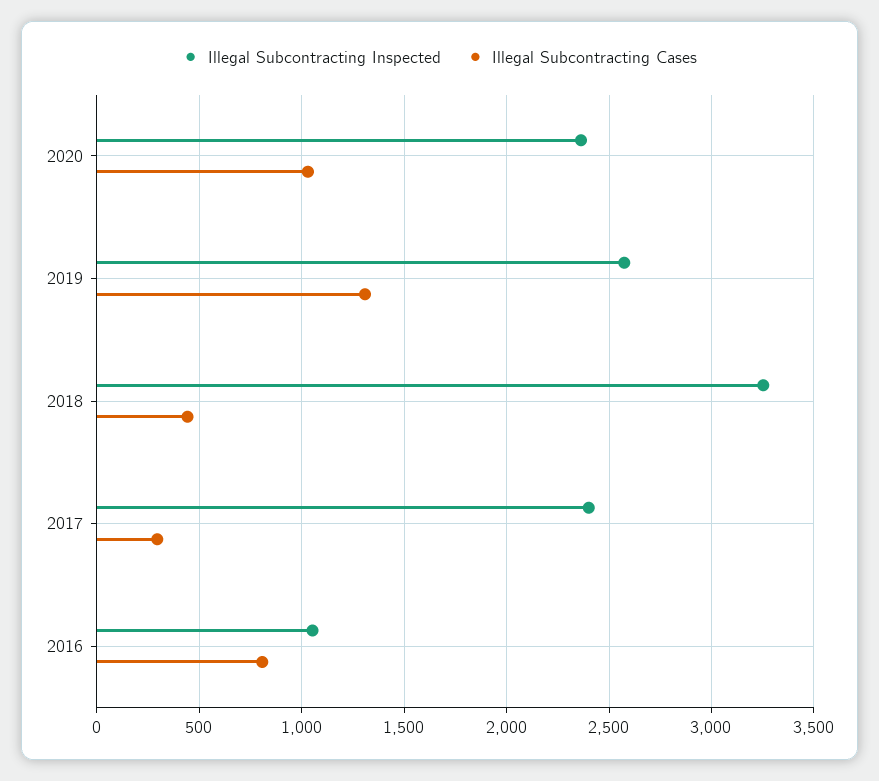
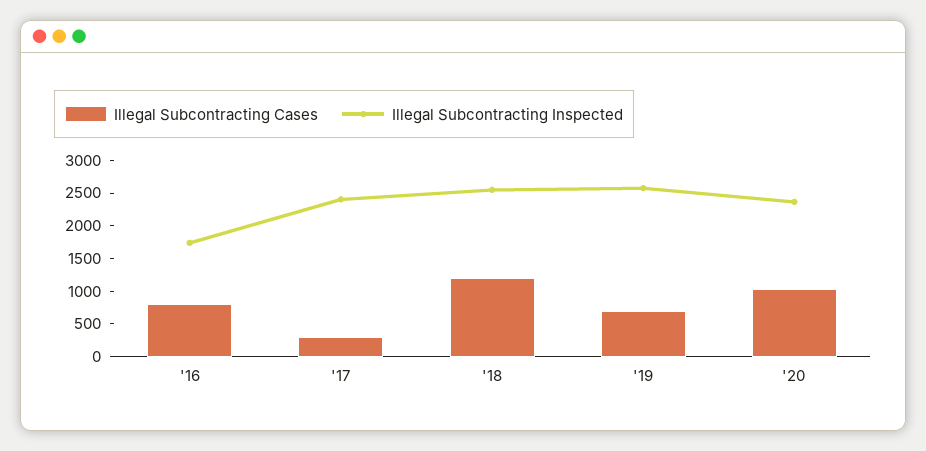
  {
    "Illegal Subcontracting Inspected": {
      "2020": 2350,
      "2019": 2600,
-     "2018": 3250,
+     "2018": 2500,
      "2017": 2400,
-     "2016": 1050
+     "2016": 1750
    },
    "Illegal Subcontracting Cases": {
      "2020": 1050,
-     "2019": 1300,
+     "2019": 750,
-     "2018": 450,
+     "2018": 1250,
      "2017": 300,
      "2016": 800
    }
  }

